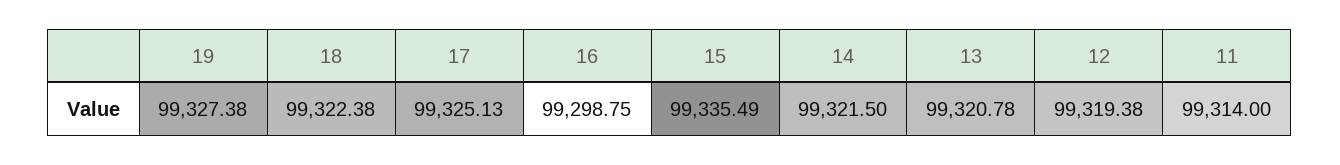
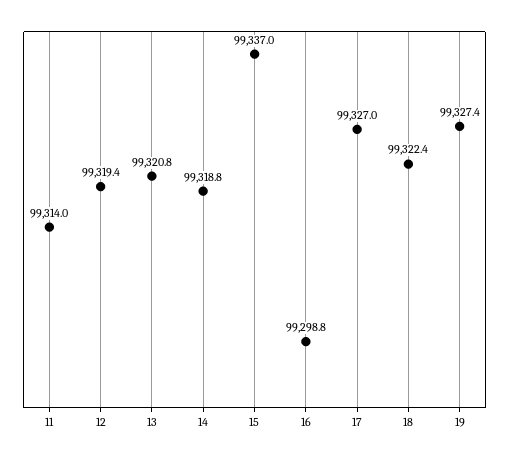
  {
    "19": 99327.38,
    "18": 99322.38,
-   "17": 99325.13,
+   "17": 99327,
    "16": 99298.75,
-   "15": 99335.49,
+   "15": 99337,
-   "14": 99321.5,
+   "14": 99318.8,
    "13": 99320.78,
    "12": 99319.38,
    "11": 99314
  }

